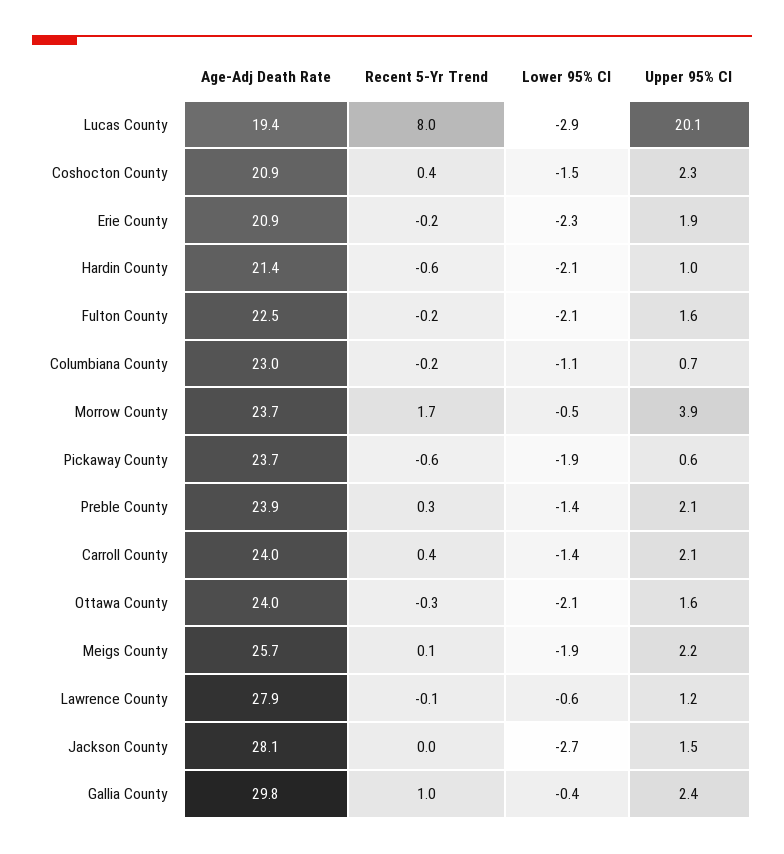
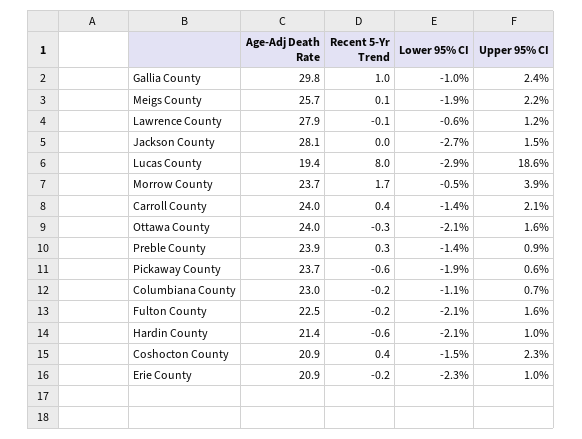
  {
    "Age-Adj Death Rate": {
      "Lucas County": 19.4,
      "Coshocton County": 20.9,
      "Erie County": 20.9,
      "Hardin County": 21.4,
      "Fulton County": 22.5,
      "Columbiana County": 23,
      "Morrow County": 23.7,
      "Pickaway County": 23.7,
      "Preble County": 23.9,
      "Carroll County": 24,
      "Ottawa County": 24,
      "Meigs County": 25.7,
      "Lawrence County": 27.9,
      "Jackson County": 28.1,
      "Gallia County": 29.8
    },
    "Recent 5-Yr Trend": {
      "Lucas County": 8,
      "Coshocton County": 0.4,
      "Erie County": -0.2,
      "Hardin County": -0.6,
      "Fulton County": -0.2,
      "Columbiana County": -0.2,
      "Morrow County": 1.7,
      "Pickaway County": -0.6,
      "Preble County": 0.3,
      "Carroll County": 0.4,
      "Ottawa County": -0.3,
      "Meigs County": 0.1,
      "Lawrence County": -0.1,
      "Jackson County": 0,
      "Gallia County": 1
    },
    "Lower 95% CI": {
      "Lucas County": -2.9,
      "Coshocton County": -1.5,
      "Erie County": -2.3,
      "Hardin County": -2.1,
      "Fulton County": -2.1,
      "Columbiana County": -1.1,
      "Morrow County": -0.5,
      "Pickaway County": -1.9,
      "Preble County": -1.4,
      "Carroll County": -1.4,
      "Ottawa County": -2.1,
      "Meigs County": -1.9,
      "Lawrence County": -0.6,
      "Jackson County": -2.7,
-     "Gallia County": -0.4
+     "Gallia County": -1
    },
    "Upper 95% CI": {
-     "Lucas County": 20.1,
+     "Lucas County": 18.6,
      "Coshocton County": 2.3,
-     "Erie County": 1.9,
+     "Erie County": 1,
      "Hardin County": 1,
      "Fulton County": 1.6,
      "Columbiana County": 0.7,
      "Morrow County": 3.9,
      "Pickaway County": 0.6,
-     "Preble County": 2.1,
+     "Preble County": 0.9,
      "Carroll County": 2.1,
      "Ottawa County": 1.6,
      "Meigs County": 2.2,
      "Lawrence County": 1.2,
      "Jackson County": 1.5,
      "Gallia County": 2.4
    }
  }

